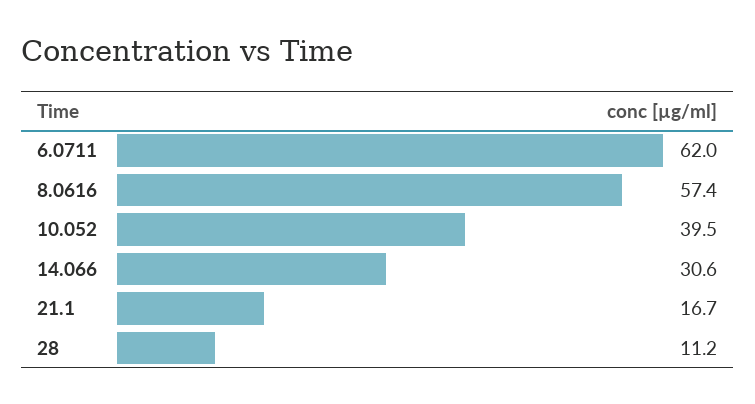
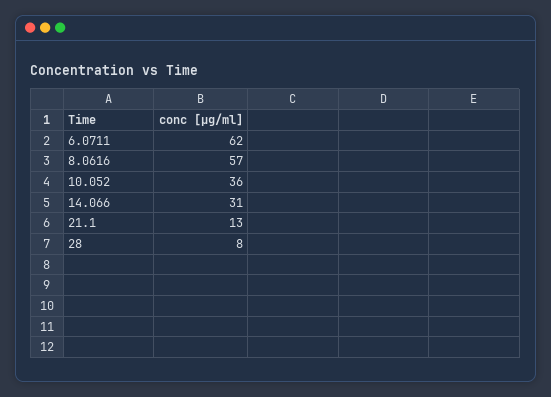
  {
    "6.0711": 62,
    "8.0616": 57.4,
-   "10.052": 39.5,
+   "10.052": 36,
    "14.066": 30.6,
-   "21.1": 16.7,
+   "21.1": 13,
-   "28": 11.2
+   "28": 8
  }

